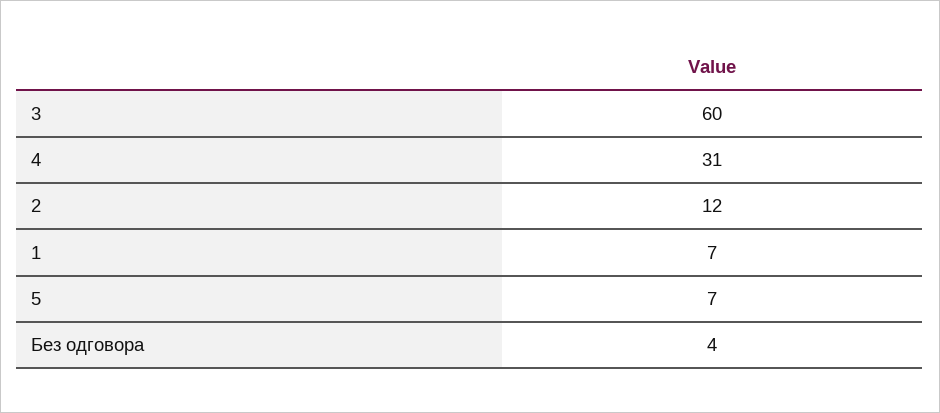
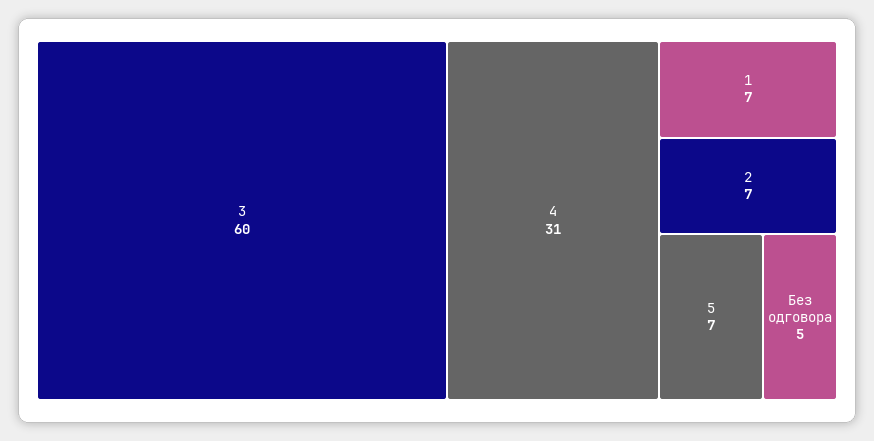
  {
    "3": 60,
    "4": 31,
-   "2": 12,
+   "2": 7,
    "1": 7,
    "5": 7,
-   "Без одговора": 4
+   "Без одговора": 5
  }

